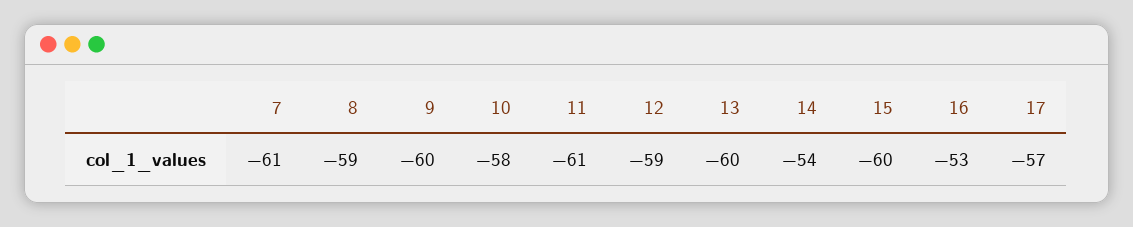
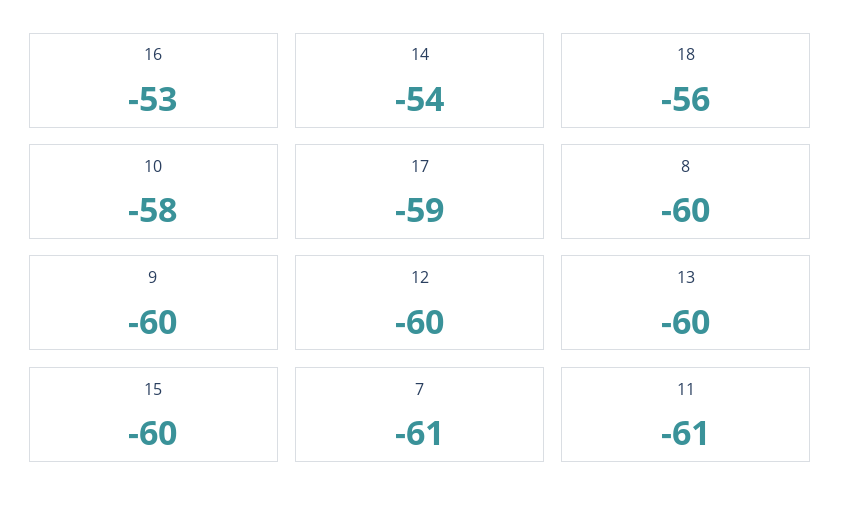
  {
    "7": -61,
-   "8": -59,
+   "8": -60,
    "9": -60,
    "10": -58,
    "11": -61,
-   "12": -59,
+   "12": -60,
    "13": -60,
    "14": -54,
    "15": -60,
    "16": -53,
-   "17": -57
+   "17": -59,
+   "18": -56
  }

